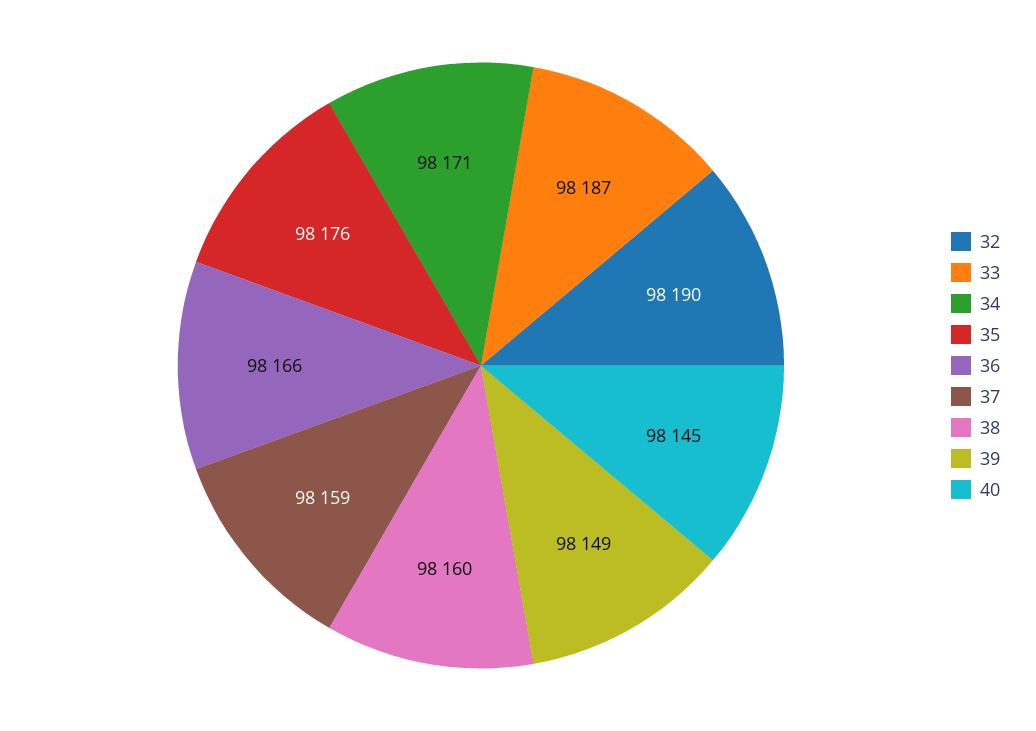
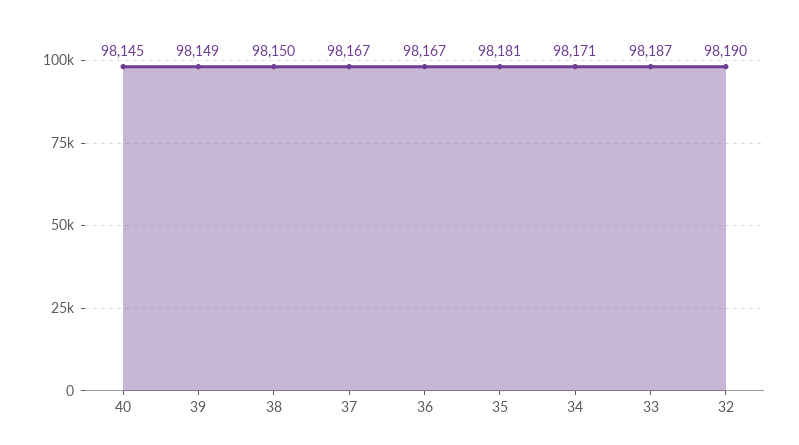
  {
    "32": 98190,
    "33": 98187,
    "34": 98171,
-   "35": 98176,
+   "35": 98181,
-   "36": 98166,
+   "36": 98167,
-   "37": 98159,
+   "37": 98167,
-   "38": 98160,
+   "38": 98150,
    "39": 98149,
    "40": 98145
  }

